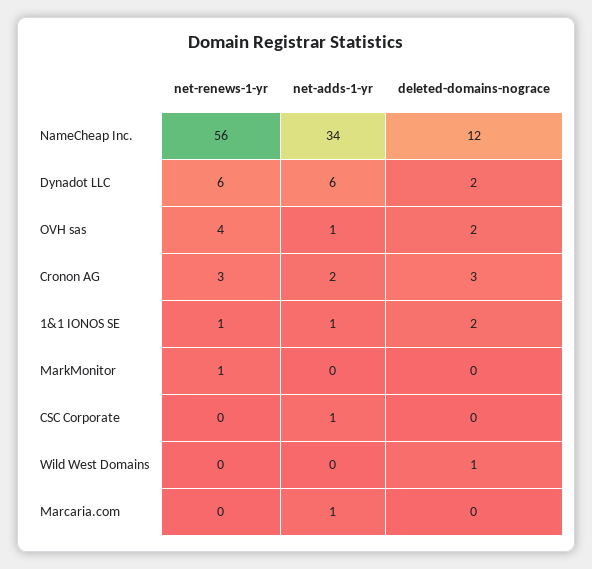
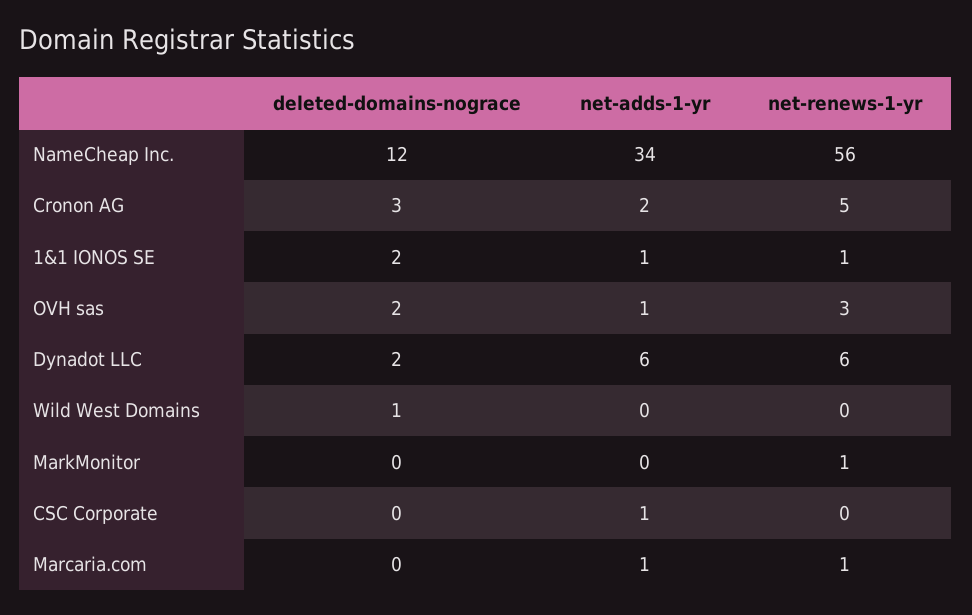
  {
    "net-renews-1-yr": {
      "NameCheap Inc.": 56,
      "Dynadot LLC": 6,
-     "OVH sas": 4,
+     "OVH sas": 3,
-     "Cronon AG": 3,
+     "Cronon AG": 5,
      "1&1 IONOS SE": 1,
      "MarkMonitor": 1,
      "CSC Corporate": 0,
      "Wild West Domains": 0,
-     "Marcaria.com": 0
+     "Marcaria.com": 1
    },
    "net-adds-1-yr": {
      "NameCheap Inc.": 34,
      "Dynadot LLC": 6,
      "OVH sas": 1,
      "Cronon AG": 2,
      "1&1 IONOS SE": 1,
      "MarkMonitor": 0,
      "CSC Corporate": 1,
      "Wild West Domains": 0,
      "Marcaria.com": 1
    },
    "deleted-domains-nograce": {
      "NameCheap Inc.": 12,
      "Dynadot LLC": 2,
      "OVH sas": 2,
      "Cronon AG": 3,
      "1&1 IONOS SE": 2,
      "MarkMonitor": 0,
      "CSC Corporate": 0,
      "Wild West Domains": 1,
      "Marcaria.com": 0
    }
  }

